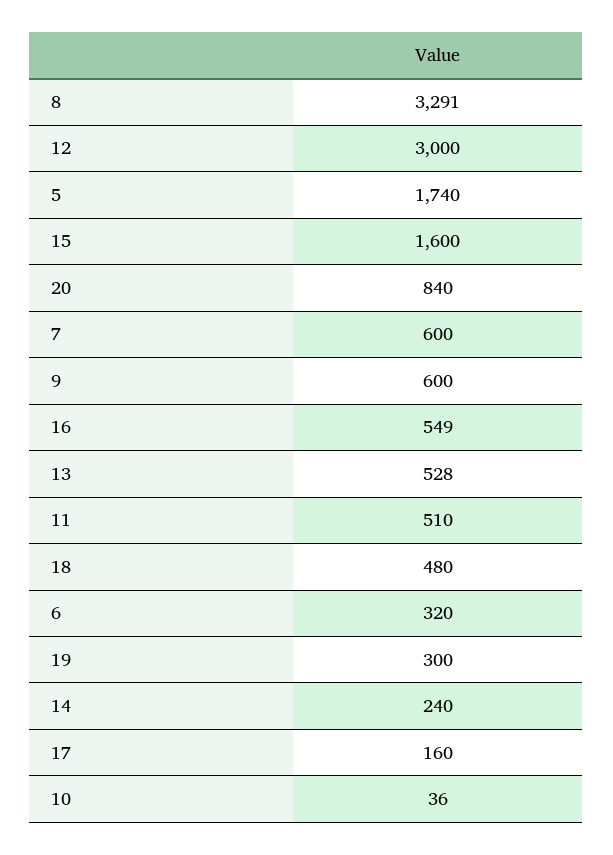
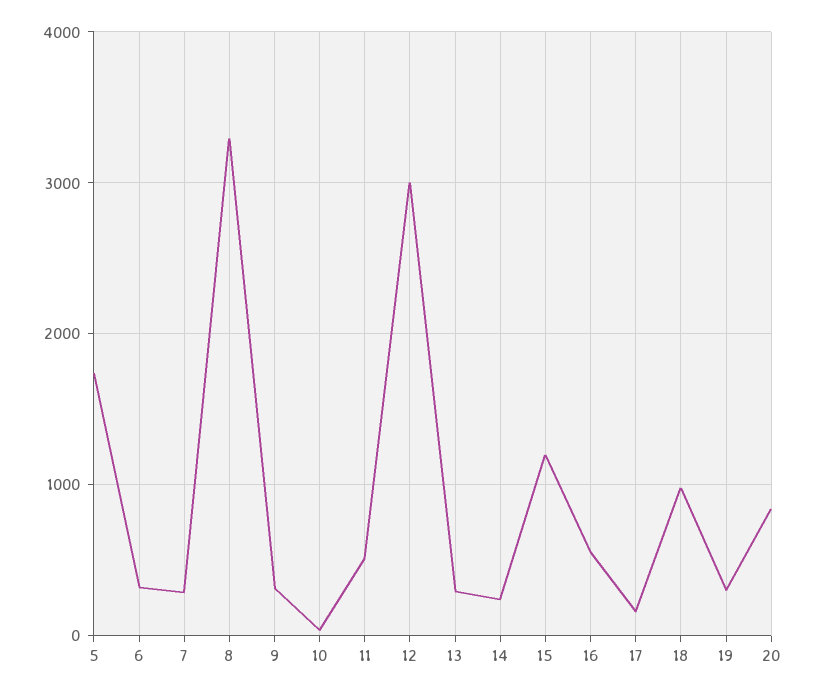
  {
    "8": 3291,
    "12": 3000,
    "5": 1740,
-   "15": 1600,
+   "15": 1200,
    "20": 840,
-   "7": 600,
+   "7": 300,
-   "9": 600,
+   "9": 300,
    "16": 549,
-   "13": 528,
+   "13": 300,
    "11": 510,
-   "18": 480,
+   "18": 1000,
    "6": 320,
    "19": 300,
    "14": 240,
    "17": 160,
    "10": 36
  }

